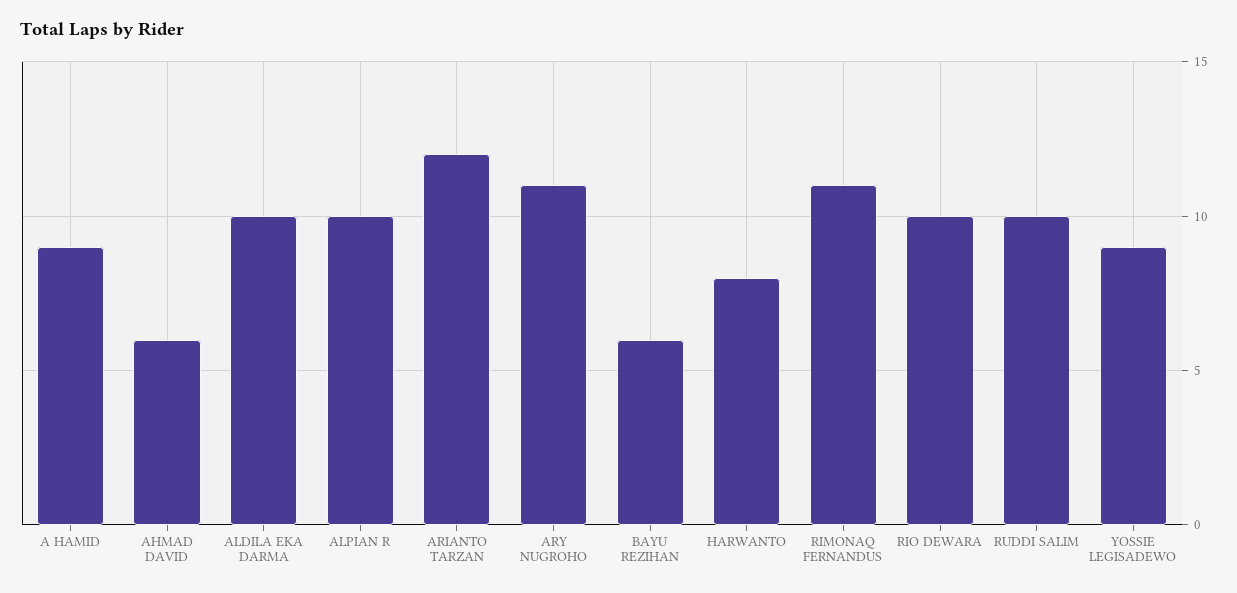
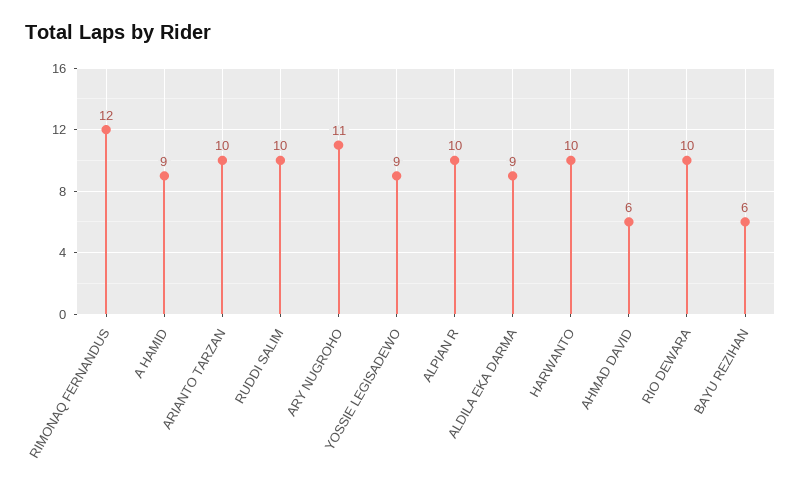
  {
    "A HAMID": 9,
    "AHMAD DAVID": 6,
-   "ALDILA EKA DARMA": 10,
+   "ALDILA EKA DARMA": 9,
    "ALPIAN R": 10,
-   "ARIANTO TARZAN": 12,
+   "ARIANTO TARZAN": 10,
    "ARY NUGROHO": 11,
    "BAYU REZIHAN": 6,
-   "HARWANTO": 8,
+   "HARWANTO": 10,
-   "RIMONAQ FERNANDUS": 11,
+   "RIMONAQ FERNANDUS": 12,
    "RIO DEWARA": 10,
    "RUDDI SALIM": 10,
    "YOSSIE LEGISADEWO": 9
  }

